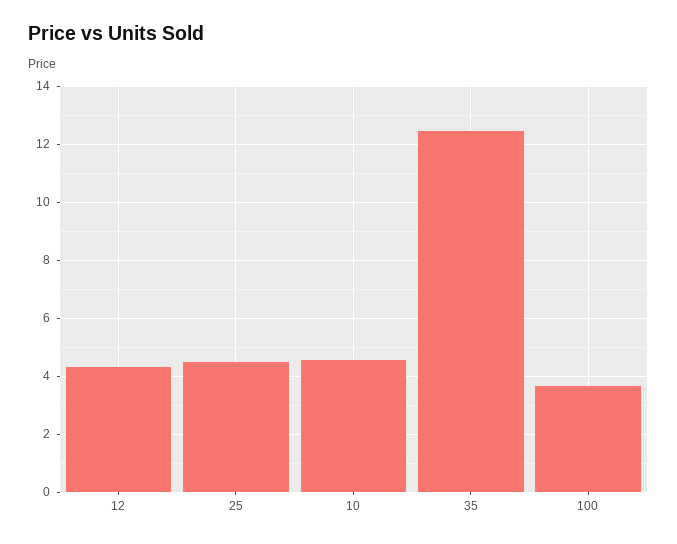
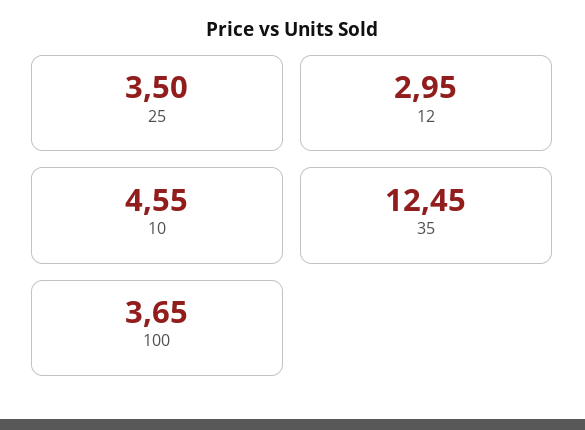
  {
-   "12": 4.25,
+   "12": 2.95,
-   "25": 4.5,
+   "25": 3.5,
    "10": 4.55,
    "35": 12.45,
    "100": 3.65
  }

